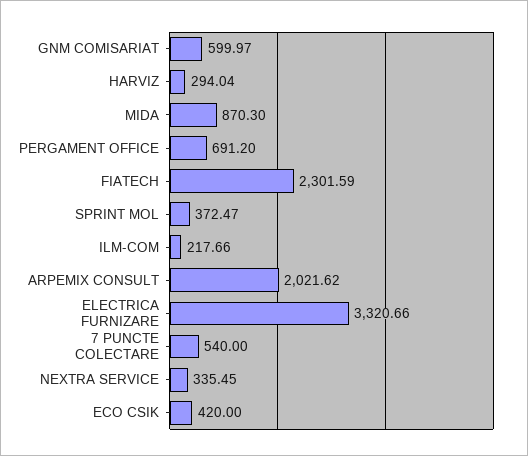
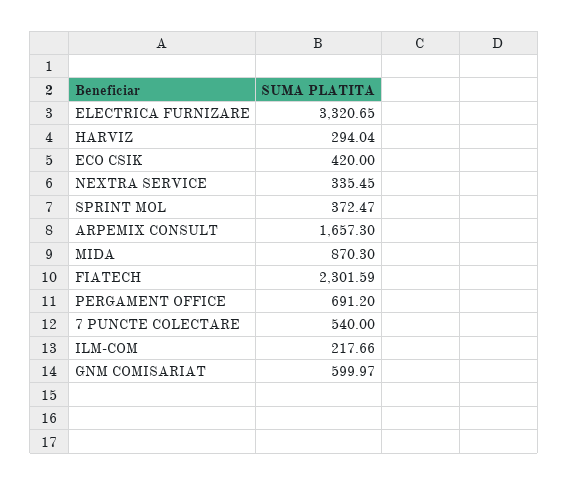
  {
    "GNM COMISARIAT": 599.97,
    "HARVIZ": 294.04,
    "MIDA": 870.3,
    "PERGAMENT OFFICE": 691.2,
    "FIATECH": 2301.59,
    "SPRINT MOL": 372.47,
    "ILM-COM": 217.66,
-   "ARPEMIX CONSULT": 2021.62,
+   "ARPEMIX CONSULT": 1657.3,
-   "ELECTRICA FURNIZARE": 3320.66,
+   "ELECTRICA FURNIZARE": 3320.65,
    "7 PUNCTE COLECTARE": 540,
    "NEXTRA SERVICE": 335.45,
    "ECO CSIK": 420
  }

